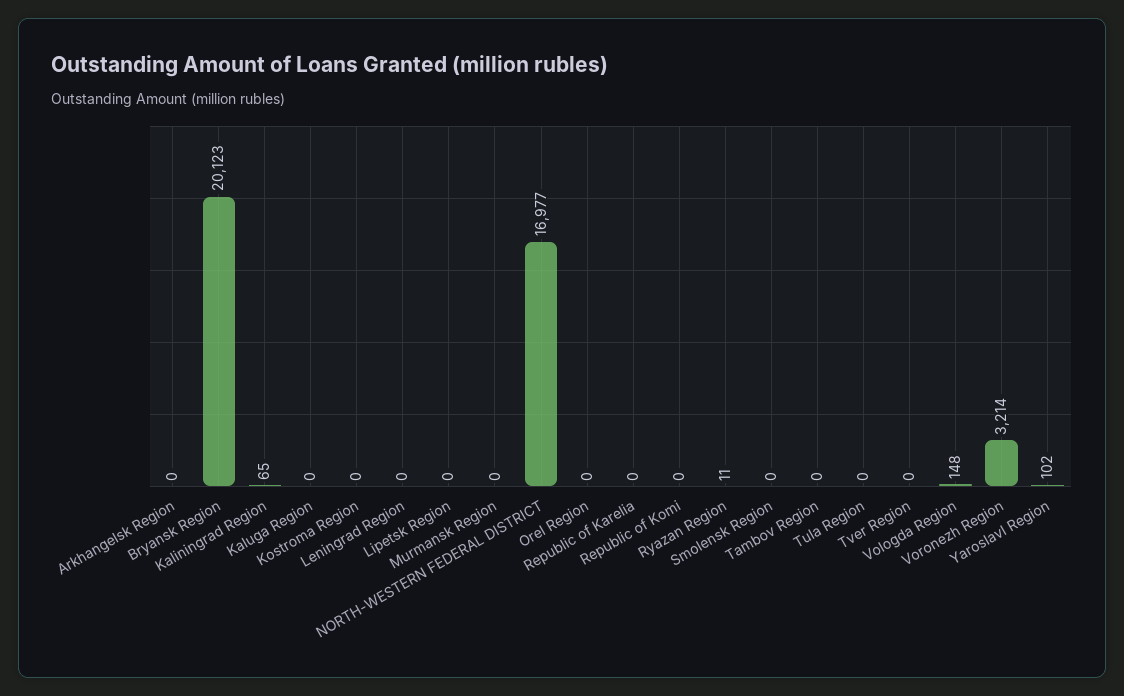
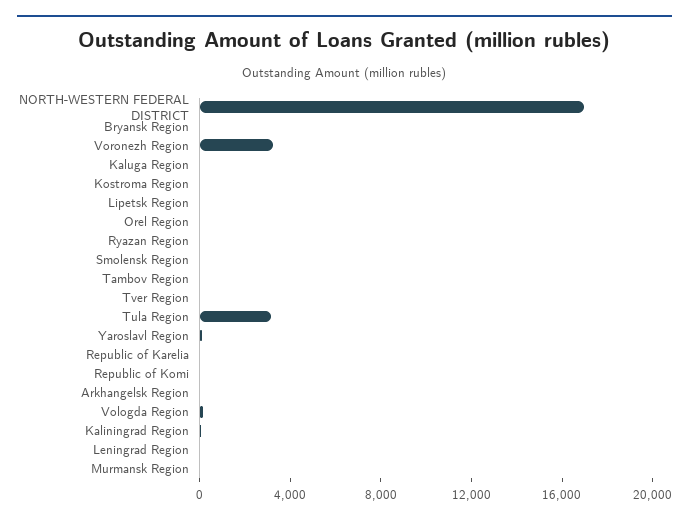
  {
    "Arkhangelsk Region": 0,
-   "Bryansk Region": 20123,
+   "Bryansk Region": 0,
    "Kaliningrad Region": 65,
    "Kaluga Region": 0,
    "Kostroma Region": 0,
    "Leningrad Region": 0,
    "Lipetsk Region": 0,
    "Murmansk Region": 0,
    "NORTH-WESTERN FEDERAL DISTRICT": 16977,
    "Orel Region": 0,
    "Republic of Karelia": 0,
    "Republic of Komi": 0,
    "Ryazan Region": 11,
    "Smolensk Region": 0,
    "Tambov Region": 0,
-   "Tula Region": 0,
+   "Tula Region": 3000,
    "Tver Region": 0,
    "Vologda Region": 148,
    "Voronezh Region": 3214,
    "Yaroslavl Region": 102
  }

